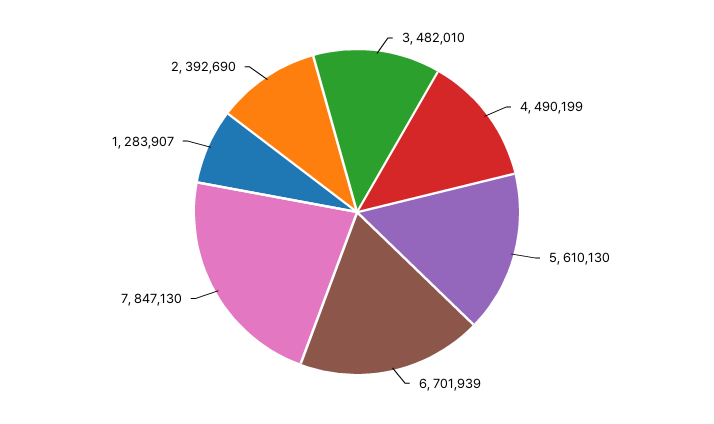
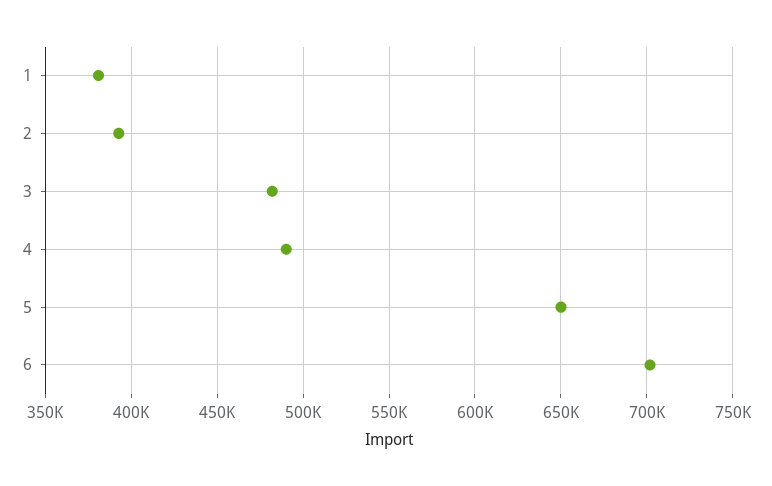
  {
    "3": 482010,
    "4": 490199,
-   "5": 610130,
+   "5": 650000,
    "6": 701939,
-   "7": 847130,
-   "1": 283907,
+   "1": 380000,
    "2": 392690
  }

